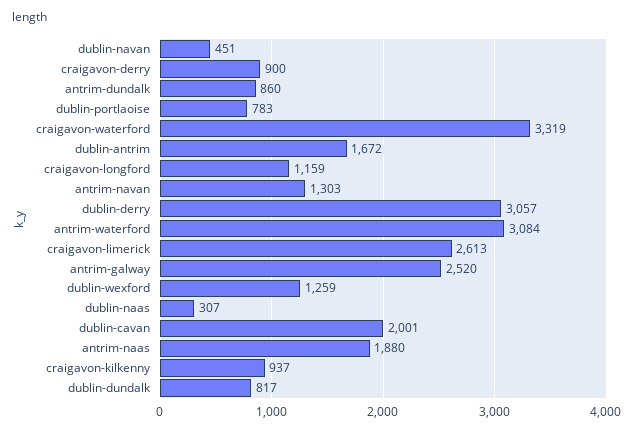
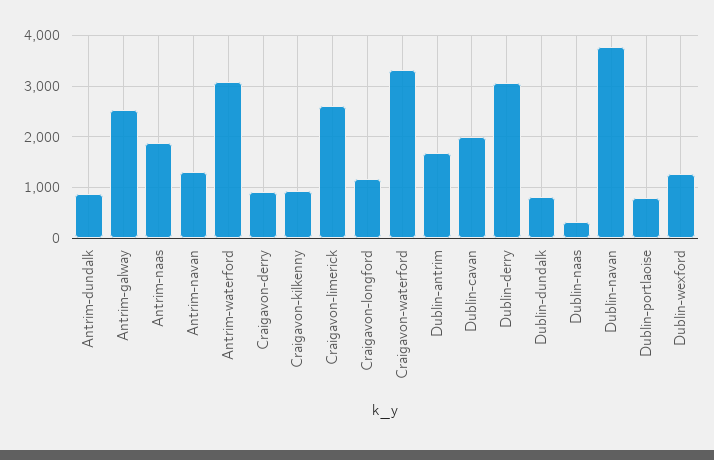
  {
-   "dublin-navan": 451,
+   "dublin-navan": 3800,
    "craigavon-derry": 900,
    "antrim-dundalk": 860,
    "dublin-portlaoise": 783,
    "craigavon-waterford": 3319,
    "dublin-antrim": 1672,
    "craigavon-longford": 1159,
    "antrim-navan": 1303,
    "dublin-derry": 3057,
    "antrim-waterford": 3084,
    "craigavon-limerick": 2613,
    "antrim-galway": 2520,
    "dublin-wexford": 1259,
    "dublin-naas": 307,
    "dublin-cavan": 2001,
    "antrim-naas": 1880,
    "craigavon-kilkenny": 937,
    "dublin-dundalk": 817
  }

